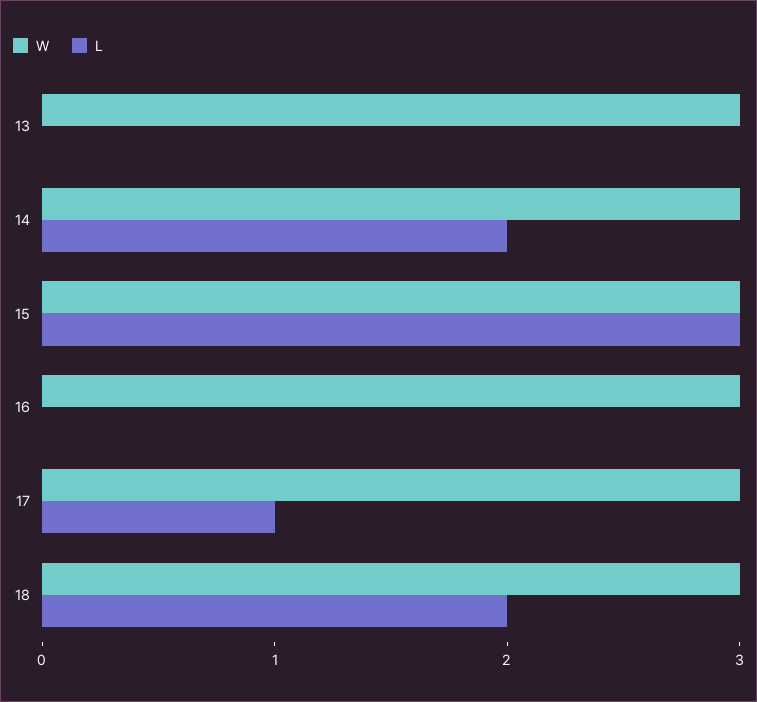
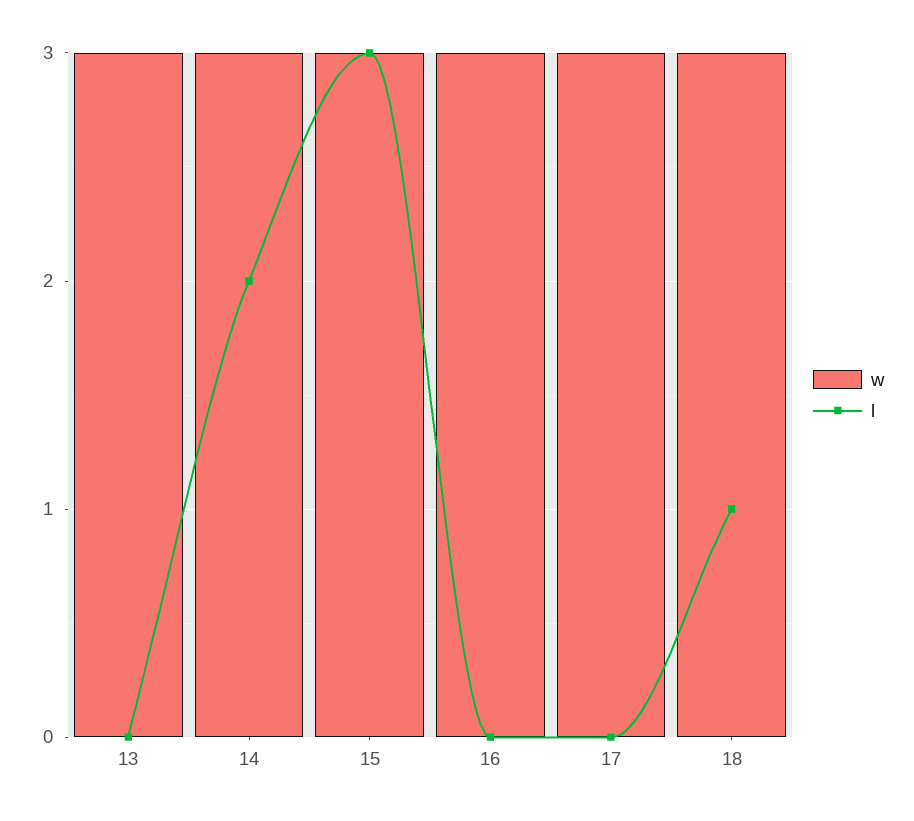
  {
    "W": {
      "13": 3,
      "14": 3,
      "15": 3,
      "16": 3,
      "17": 3,
      "18": 3
    },
    "L": {
      "13": 0,
      "14": 2,
      "15": 3,
      "16": 0,
-     "17": 1,
+     "17": 0,
-     "18": 2
+     "18": 1
    }
  }

